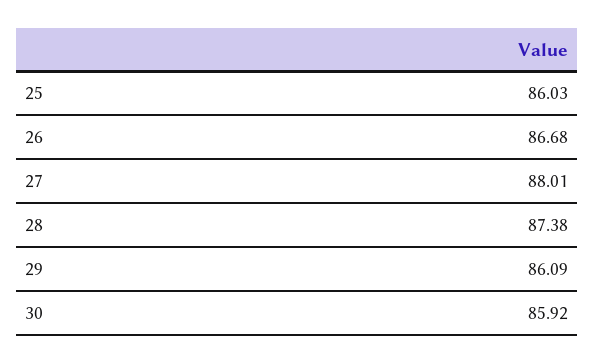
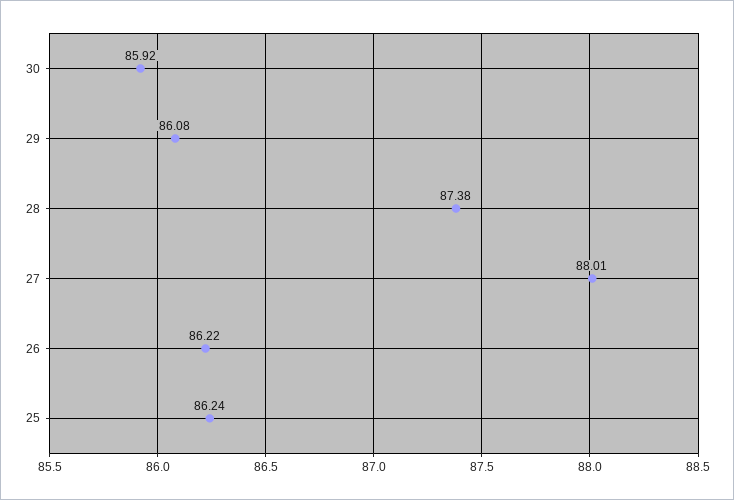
  {
-   "25": 86.03,
+   "25": 86.24,
-   "26": 86.68,
+   "26": 86.22,
    "27": 88.01,
    "28": 87.38,
-   "29": 86.09,
+   "29": 86.08,
    "30": 85.92
  }

